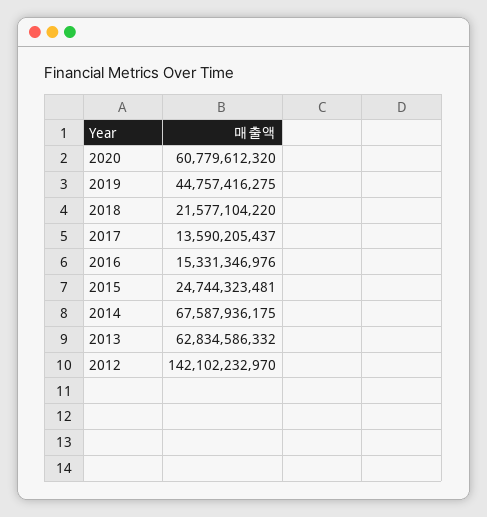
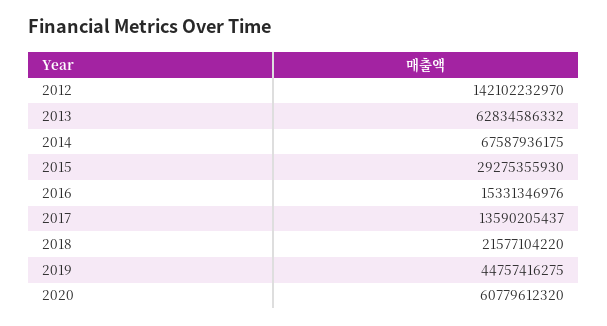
  {
    "2020": 60779612320,
    "2019": 44757416275,
    "2018": 21577104220,
    "2017": 13590205437,
    "2016": 15331346976,
-   "2015": 24744323481,
+   "2015": 29275355930,
    "2014": 67587936175,
    "2013": 62834586332,
    "2012": 142102232970
  }

